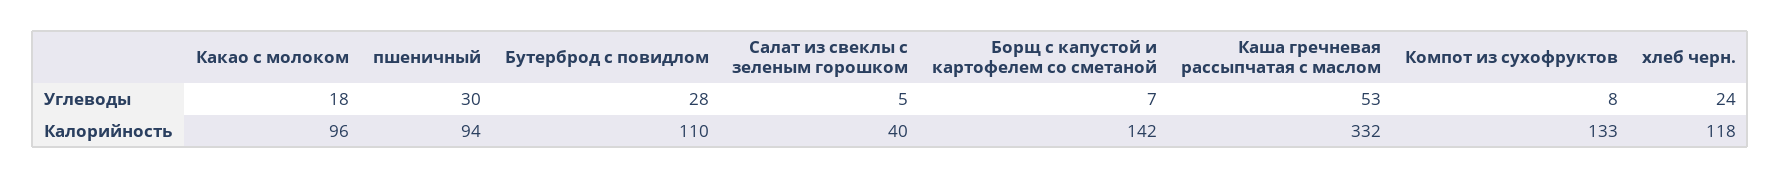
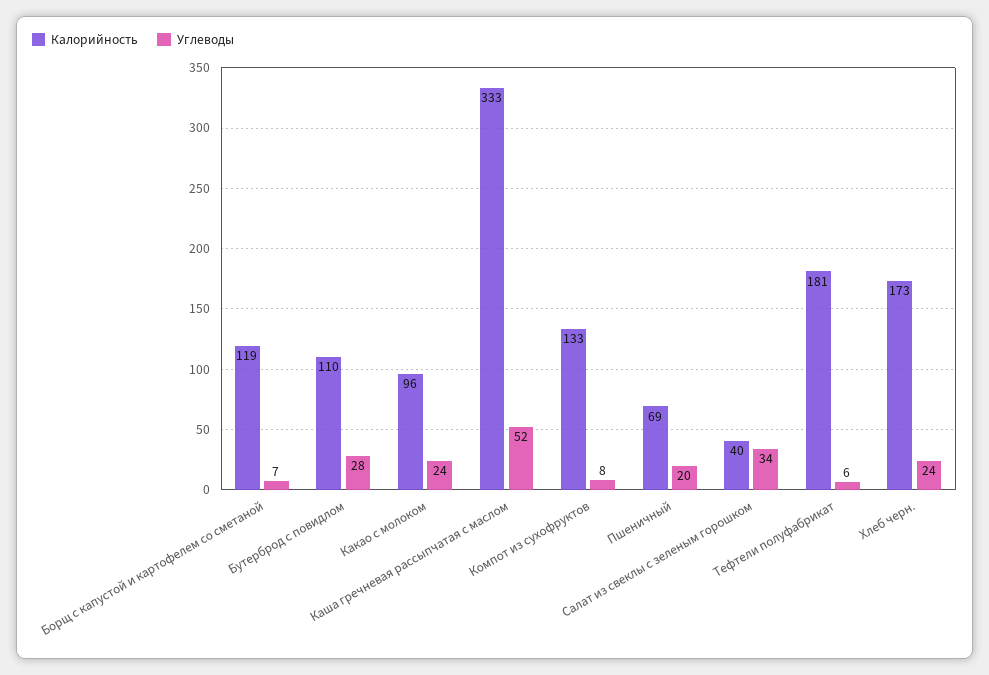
  {
    "Углеводы": {
-     "Какао с молоком": 18,
+     "Какао с молоком": 24,
-     "пшеничный": 30,
+     "пшеничный": 20,
      "Бутерброд с повидлом": 28,
-     "Салат из свеклы с зеленым горошком": 5,
+     "Салат из свеклы с зеленым горошком": 34,
      "Борщ с капустой и картофелем со сметаной": 7,
-     "Каша гречневая рассыпчатая с маслом": 53,
+     "Каша гречневая рассыпчатая с маслом": 52,
      "Компот из сухофруктов": 8,
-     "хлеб черн.": 24
+     "хлеб черн.": 24,
+     "Тефтели полуфабрикат": 6
    },
    "Калорийность": {
      "Какао с молоком": 96,
-     "пшеничный": 94,
+     "пшеничный": 69,
      "Бутерброд с повидлом": 110,
      "Салат из свеклы с зеленым горошком": 40,
-     "Борщ с капустой и картофелем со сметаной": 142,
+     "Борщ с капустой и картофелем со сметаной": 119,
-     "Каша гречневая рассыпчатая с маслом": 332,
+     "Каша гречневая рассыпчатая с маслом": 333,
      "Компот из сухофруктов": 133,
-     "хлеб черн.": 118
+     "хлеб черн.": 173,
+     "Тефтели полуфабрикат": 181
    }
  }

